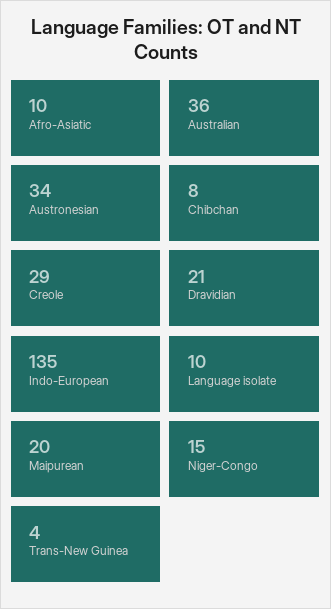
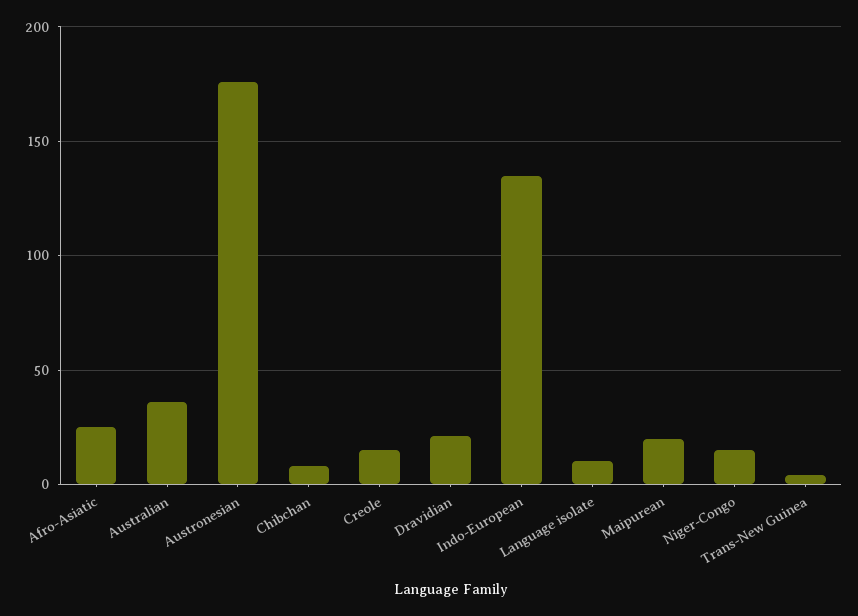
  {
-   "Afro-Asiatic": 10,
+   "Afro-Asiatic": 25,
    "Australian": 36,
-   "Austronesian": 34,
+   "Austronesian": 175,
    "Chibchan": 8,
-   "Creole": 29,
+   "Creole": 15,
    "Dravidian": 21,
    "Indo-European": 135,
    "Language isolate": 10,
    "Maipurean": 20,
    "Niger-Congo": 15,
    "Trans-New Guinea": 4
  }

